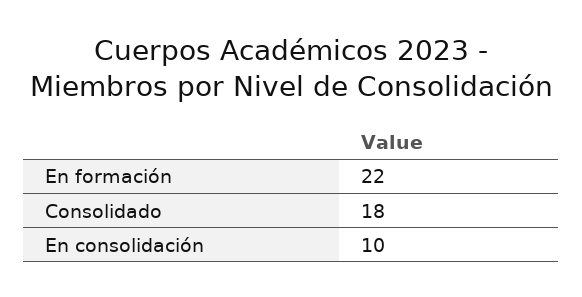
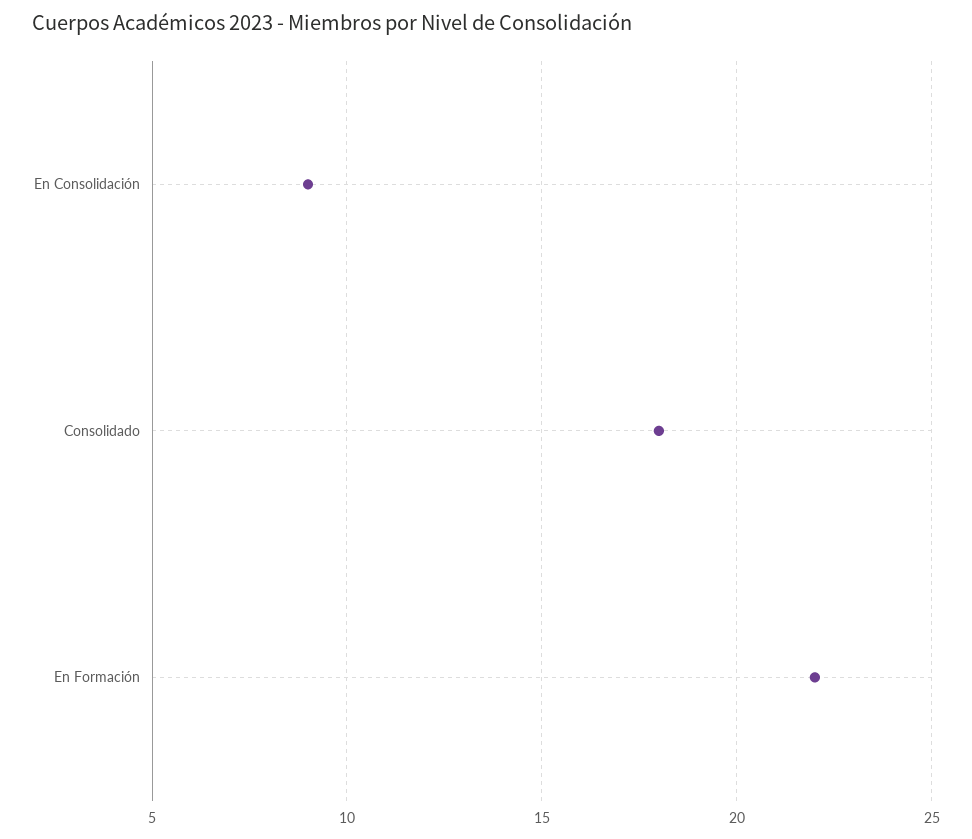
  {
    "En formación": 22,
    "Consolidado": 18,
-   "En consolidación": 10
+   "En consolidación": 9
  }

